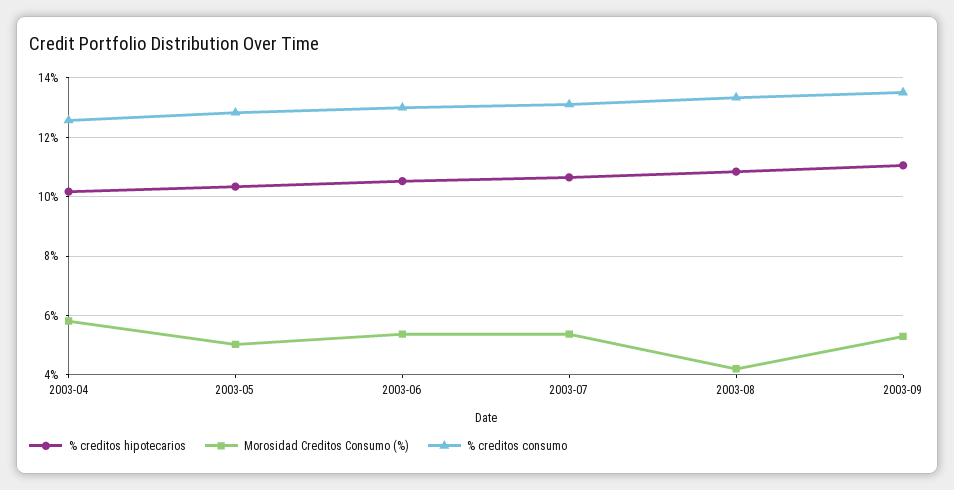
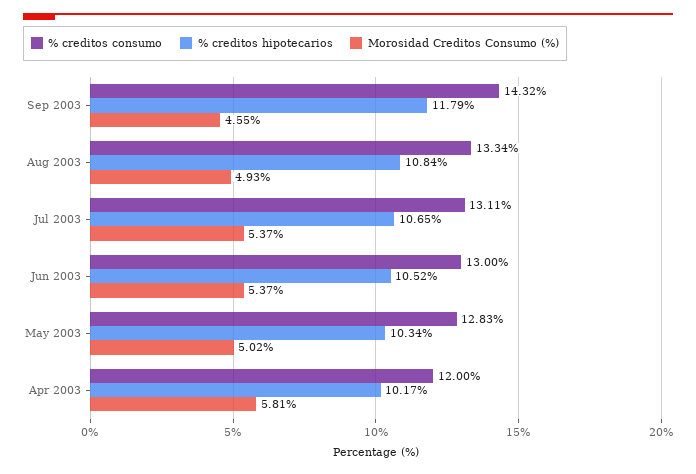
  {
    "% creditos hipotecarios": {
      "2003-04": 10.17,
      "2003-05": 10.34,
      "2003-06": 10.52,
      "2003-07": 10.65,
      "2003-08": 10.84,
-     "2003-09": 11
+     "2003-09": 11.79
    },
    "Morosidad Creditos Consumo (%)": {
      "2003-04": 5.81,
      "2003-05": 5.02,
      "2003-06": 5.37,
      "2003-07": 5.37,
-     "2003-08": 4.25,
+     "2003-08": 4.93,
-     "2003-09": 5.25
+     "2003-09": 4.55
    },
    "% creditos consumo": {
-     "2003-04": 12.5,
+     "2003-04": 12,
      "2003-05": 12.83,
      "2003-06": 13,
      "2003-07": 13.11,
      "2003-08": 13.34,
-     "2003-09": 13.5
+     "2003-09": 14.32
    }
  }

